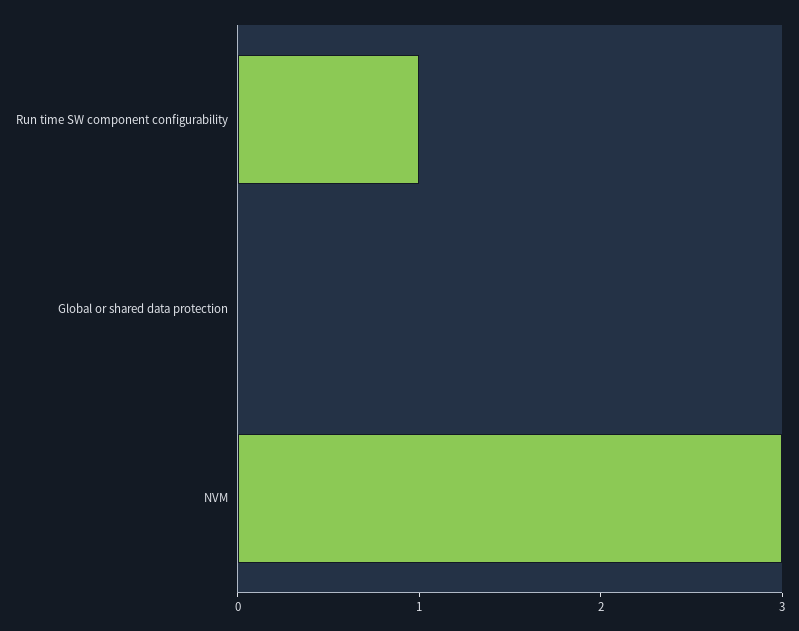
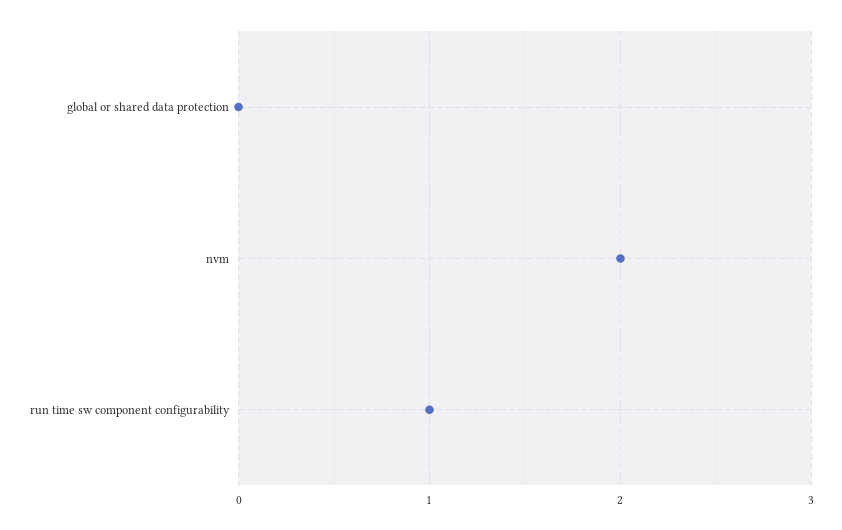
  {
    "Run time SW component configurability": 1,
    "Global or shared data protection": 0,
-   "NVM": 3
+   "NVM": 2
  }

